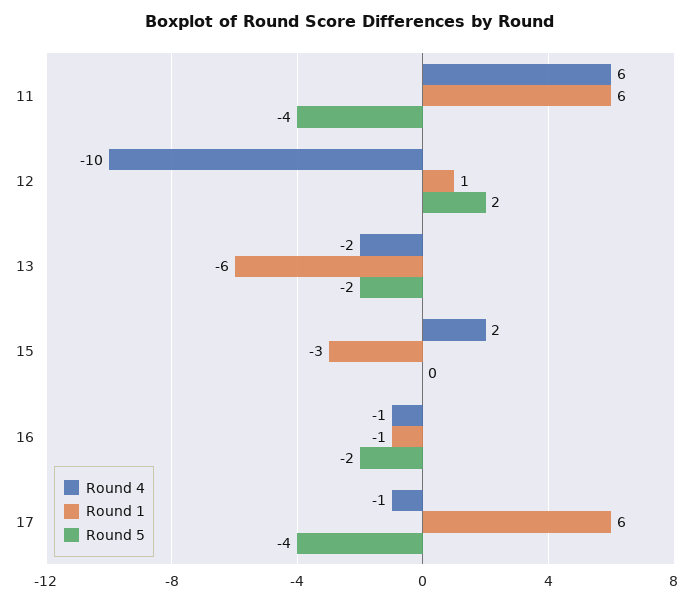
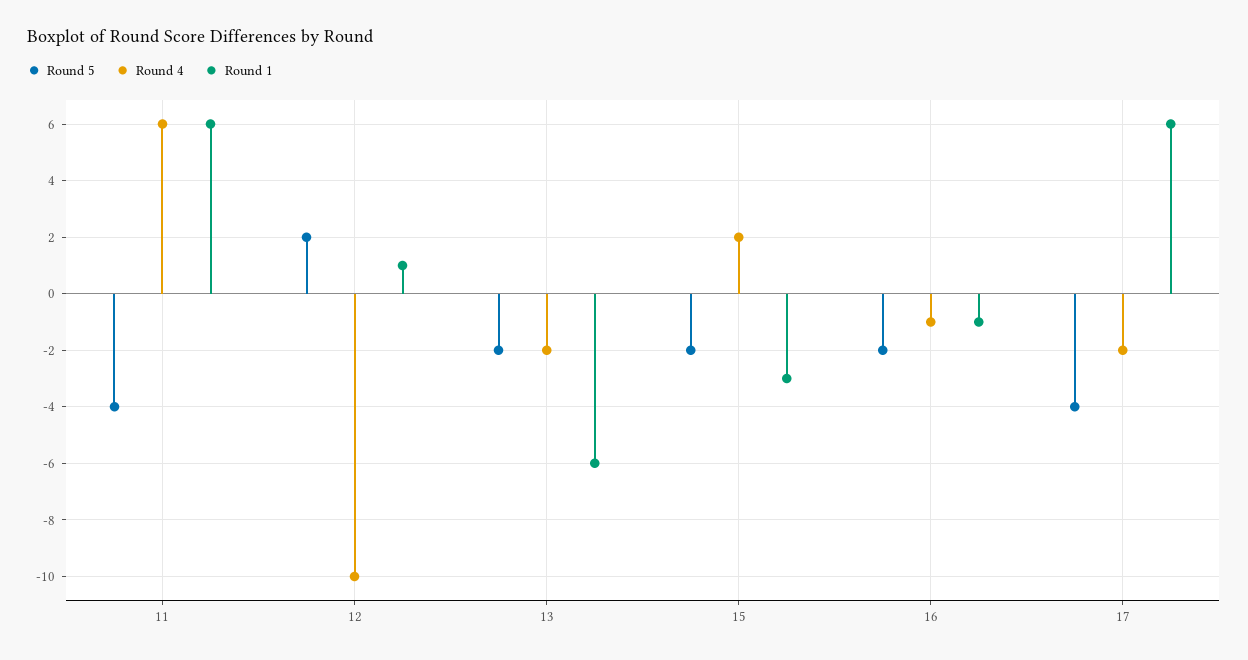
  {
    "Round 4": {
      "11": 6,
      "12": -10,
      "13": -2,
      "15": 2,
      "16": -1,
-     "17": -1
+     "17": -2
    },
    "Round 1": {
      "11": 6,
      "12": 1,
      "13": -6,
      "15": -3,
      "16": -1,
      "17": 6
    },
    "Round 5": {
      "11": -4,
      "12": 2,
      "13": -2,
-     "15": 0,
+     "15": -2,
      "16": -2,
      "17": -4
    }
  }

